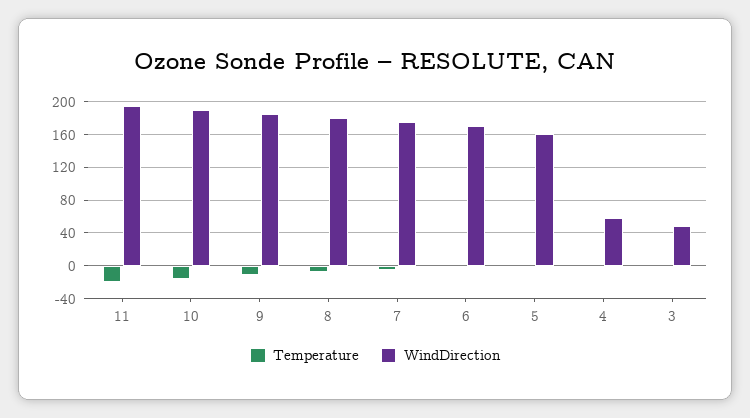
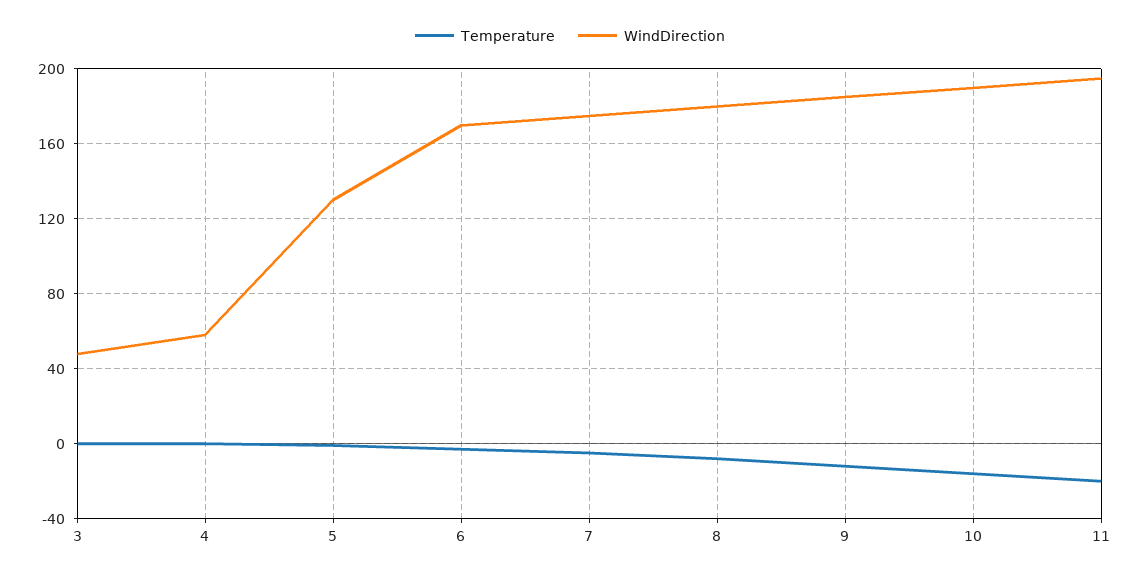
  {
    "Temperature": {
      "11": -20,
      "10": -15,
      "9": -10,
      "8": -10,
      "7": -5,
      "6": -5,
      "5": 0,
      "4": 0,
      "3": 0
    },
    "WindDirection": {
      "11": 195,
      "10": 190,
      "9": 185,
      "8": 180,
      "7": 175,
      "6": 170,
-     "5": 160,
+     "5": 130,
      "4": 60,
      "3": 50
    }
  }

